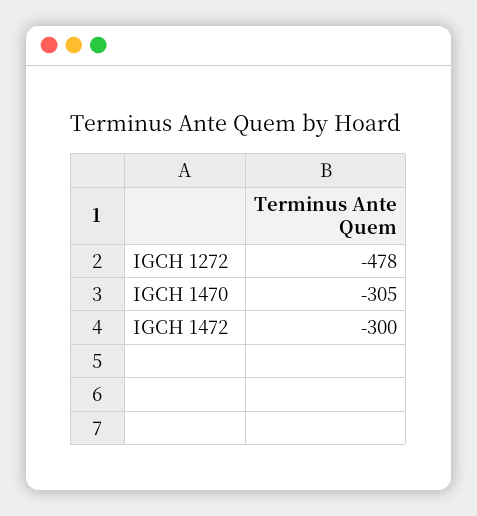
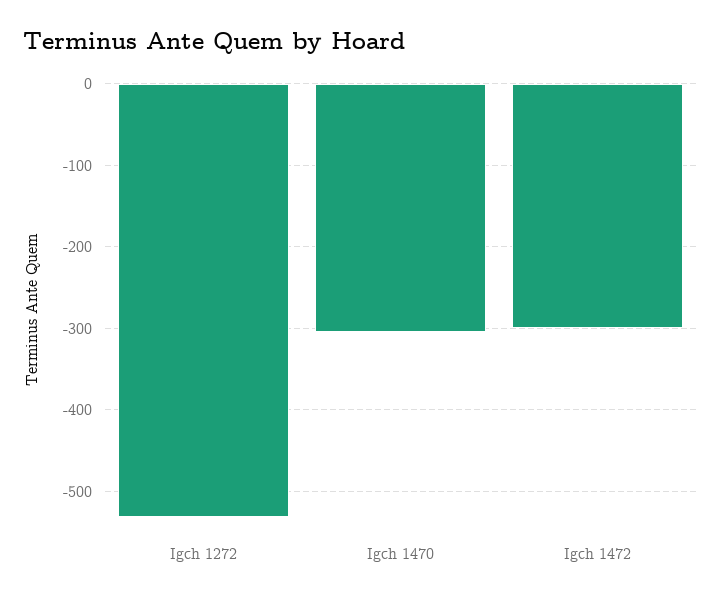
  {
-   "IGCH 1272": -478,
+   "IGCH 1272": -530,
    "IGCH 1470": -305,
    "IGCH 1472": -300
  }

